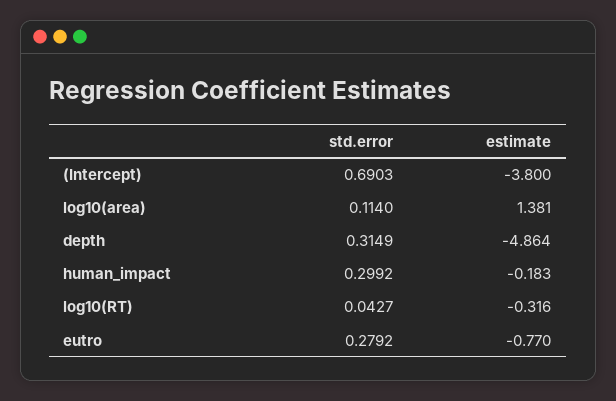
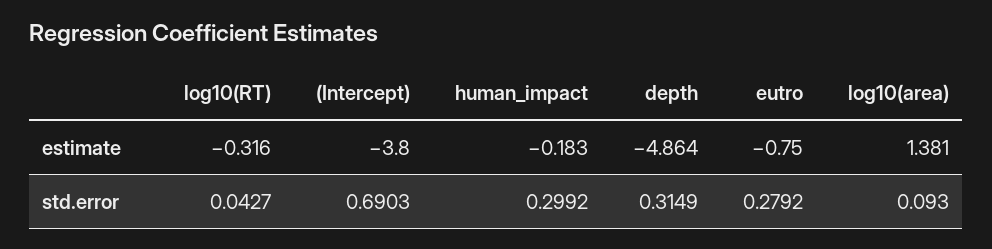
  {
    "std.error": {
      "(Intercept)": 0.6903,
-     "log10(area)": 0.114,
+     "log10(area)": 0.093,
      "depth": 0.3149,
      "human_impact": 0.2992,
      "log10(RT)": 0.0427,
      "eutro": 0.2792
    },
    "estimate": {
      "(Intercept)": -3.8,
      "log10(area)": 1.381,
      "depth": -4.864,
      "human_impact": -0.183,
      "log10(RT)": -0.316,
-     "eutro": -0.77
+     "eutro": -0.75
    }
  }

